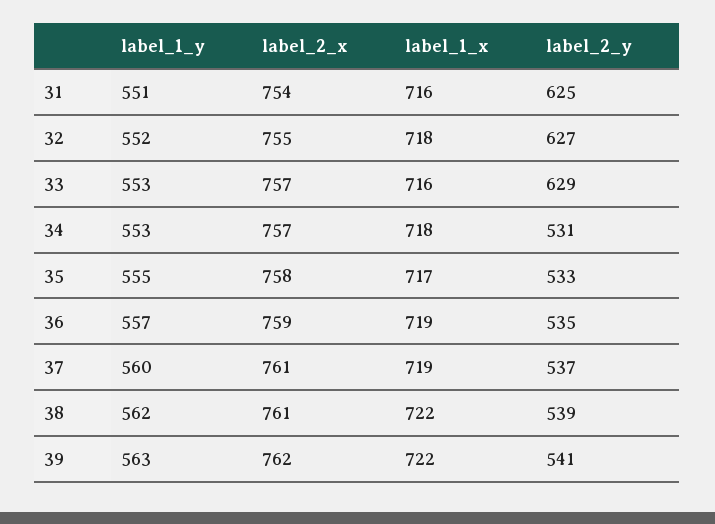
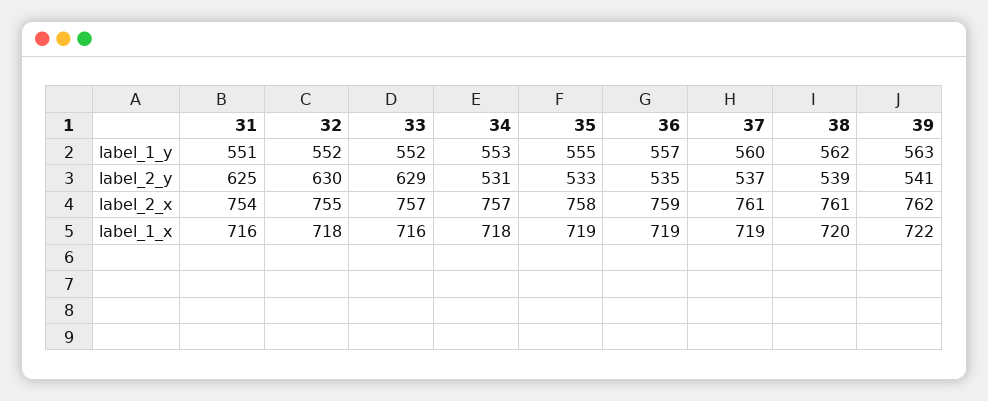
  {
    "label_1_y": {
      "31": 551,
      "32": 552,
-     "33": 553,
+     "33": 552,
      "34": 553,
      "35": 555,
      "36": 557,
      "37": 560,
      "38": 562,
      "39": 563
    },
    "label_2_x": {
      "31": 754,
      "32": 755,
      "33": 757,
      "34": 757,
      "35": 758,
      "36": 759,
      "37": 761,
      "38": 761,
      "39": 762
    },
    "label_1_x": {
      "31": 716,
      "32": 718,
      "33": 716,
      "34": 718,
-     "35": 717,
+     "35": 719,
      "36": 719,
      "37": 719,
-     "38": 722,
+     "38": 720,
      "39": 722
    },
    "label_2_y": {
      "31": 625,
-     "32": 627,
+     "32": 630,
      "33": 629,
      "34": 531,
      "35": 533,
      "36": 535,
      "37": 537,
      "38": 539,
      "39": 541
    }
  }

